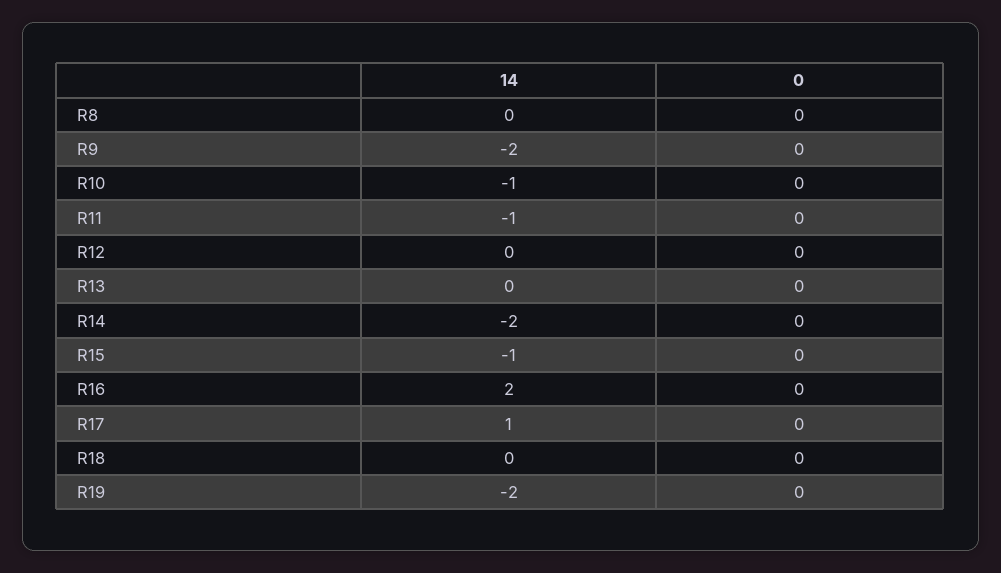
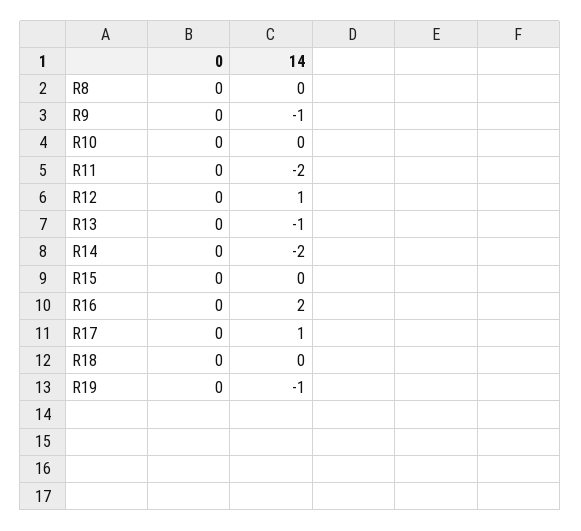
  {
    "14": {
      "R8": 0,
-     "R9": -2,
+     "R9": -1,
-     "R10": -1,
+     "R10": 0,
-     "R11": -1,
+     "R11": -2,
-     "R12": 0,
+     "R12": 1,
-     "R13": 0,
+     "R13": -1,
      "R14": -2,
-     "R15": -1,
+     "R15": 0,
      "R16": 2,
      "R17": 1,
      "R18": 0,
-     "R19": -2
+     "R19": -1
    },
    "0": {
      "R8": 0,
      "R9": 0,
      "R10": 0,
      "R11": 0,
      "R12": 0,
      "R13": 0,
      "R14": 0,
      "R15": 0,
      "R16": 0,
      "R17": 0,
      "R18": 0,
      "R19": 0
    }
  }

